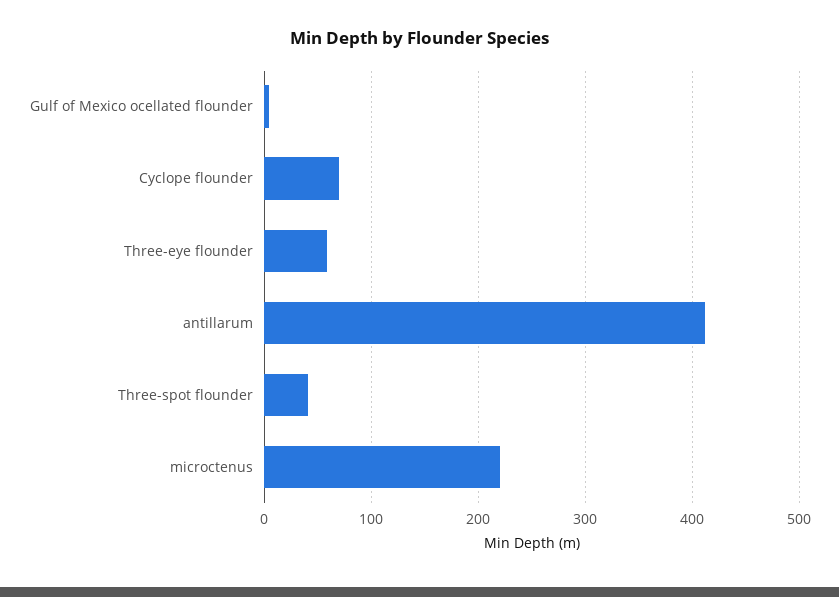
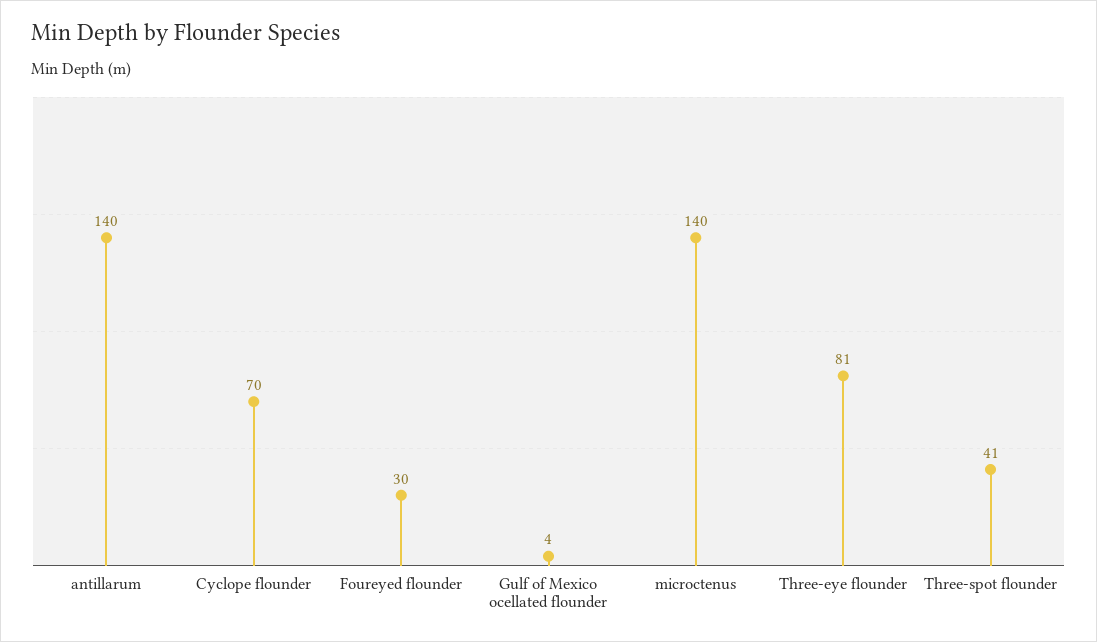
  {
    "Gulf of Mexico ocellated flounder": 4,
    "Cyclope flounder": 70,
-   "Three-eye flounder": 60,
+   "Three-eye flounder": 81,
-   "antillarum": 410,
+   "antillarum": 140,
    "Three-spot flounder": 41,
-   "microctenus": 220
+   "microctenus": 140,
+   "Foureyed flounder": 30
  }

